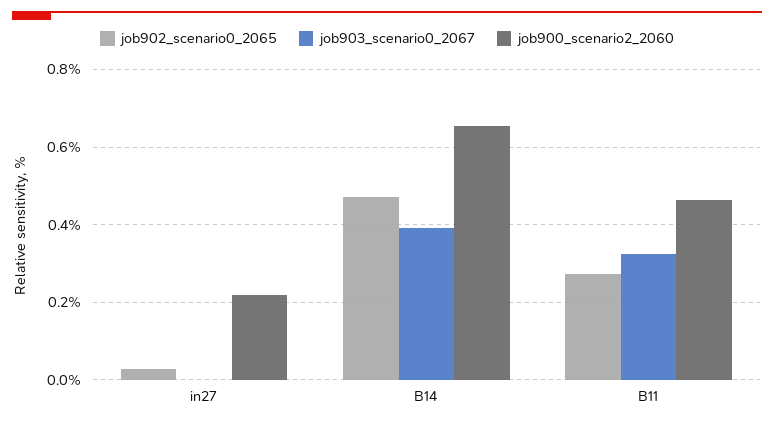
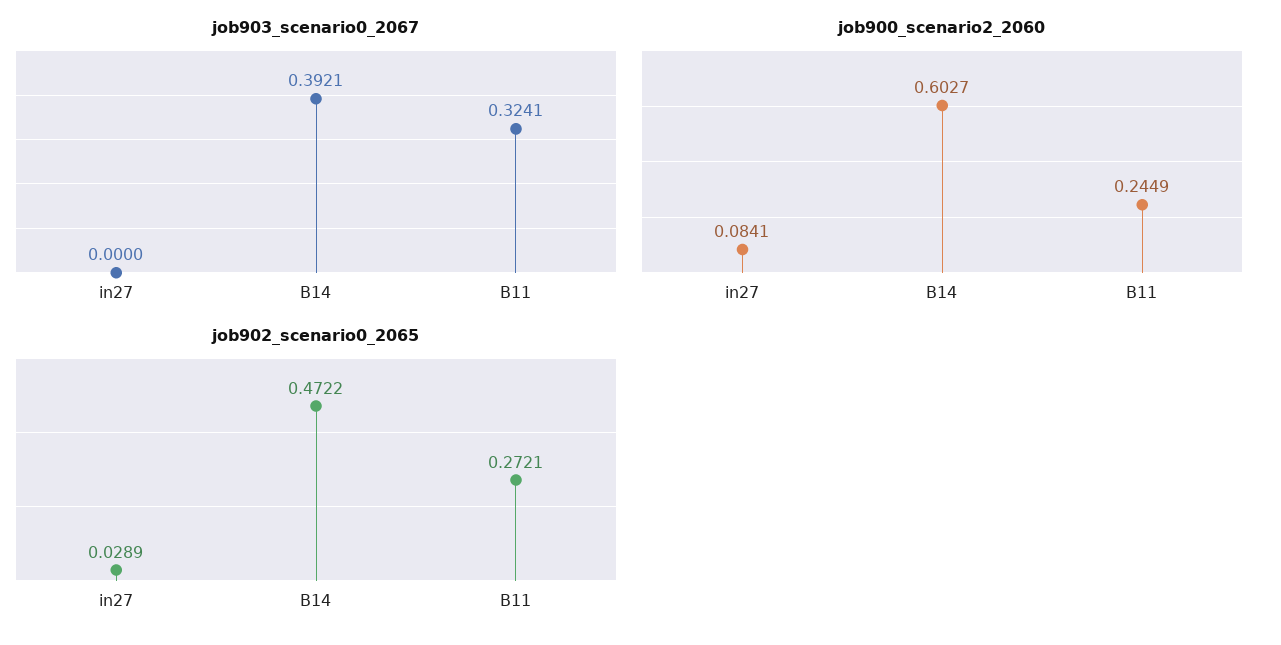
  {
    "job902_scenario0_2065": {
      "in27": 0.0289,
      "B14": 0.4722,
      "B11": 0.2721
    },
    "job903_scenario0_2067": {
      "in27": 0,
      "B14": 0.3921,
      "B11": 0.3241
    },
    "job900_scenario2_2060": {
-     "in27": 0.22,
+     "in27": 0.0841,
-     "B14": 0.66,
+     "B14": 0.6027,
-     "B11": 0.46
+     "B11": 0.2449
    }
  }

